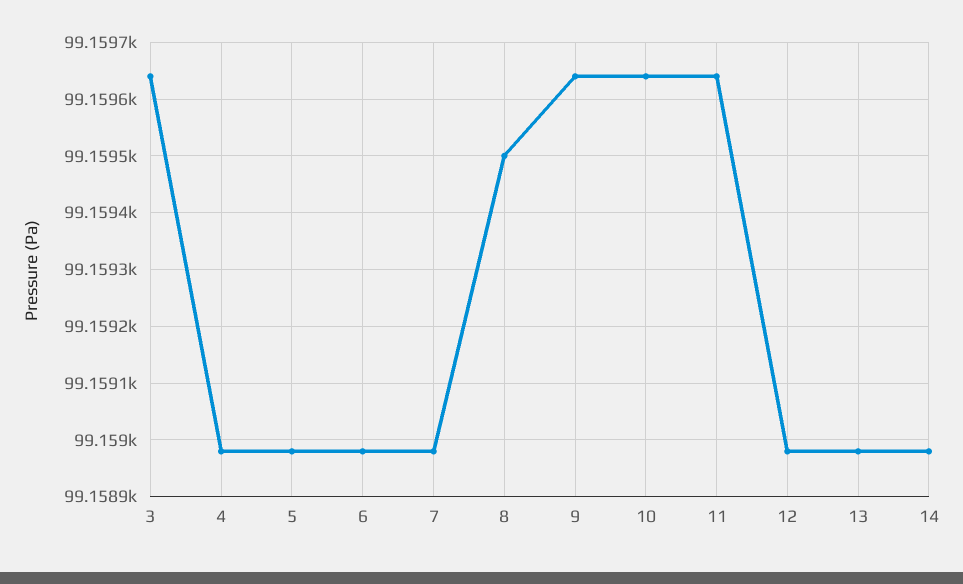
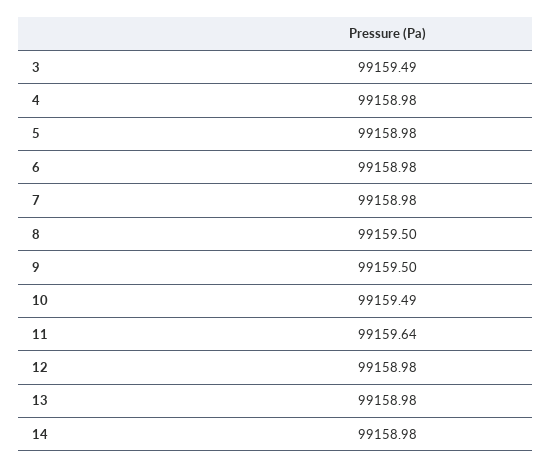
  {
-   "3": 99159.65,
+   "3": 99159.49,
    "4": 99158.98,
    "5": 99158.98,
    "6": 99158.98,
    "7": 99158.98,
    "8": 99159.5,
-   "9": 99159.65,
+   "9": 99159.5,
-   "10": 99159.65,
+   "10": 99159.49,
    "11": 99159.64,
    "12": 99158.98,
    "13": 99158.98,
    "14": 99158.98
  }

